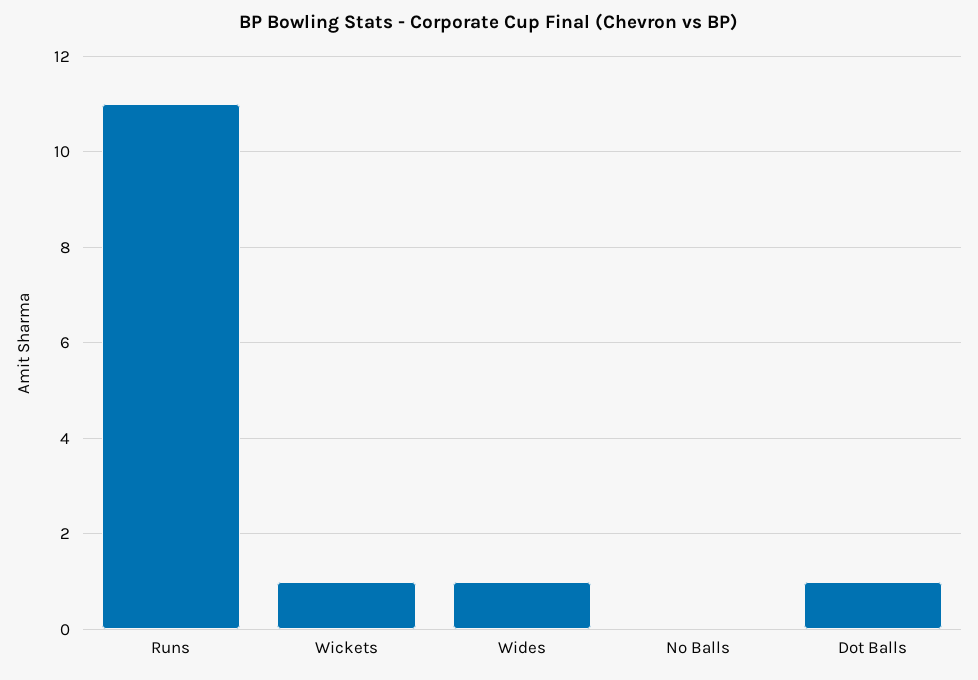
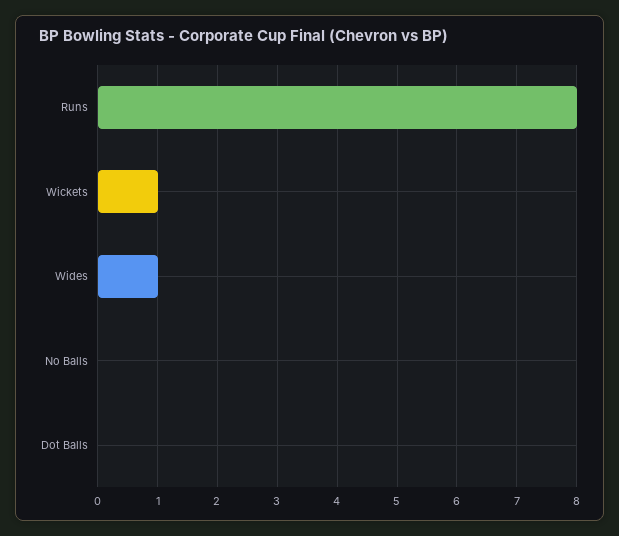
  {
-   "Runs": 11,
+   "Runs": 8,
    "Wickets": 1,
    "Wides": 1,
    "No Balls": 0,
-   "Dot Balls": 1
+   "Dot Balls": 0
  }

